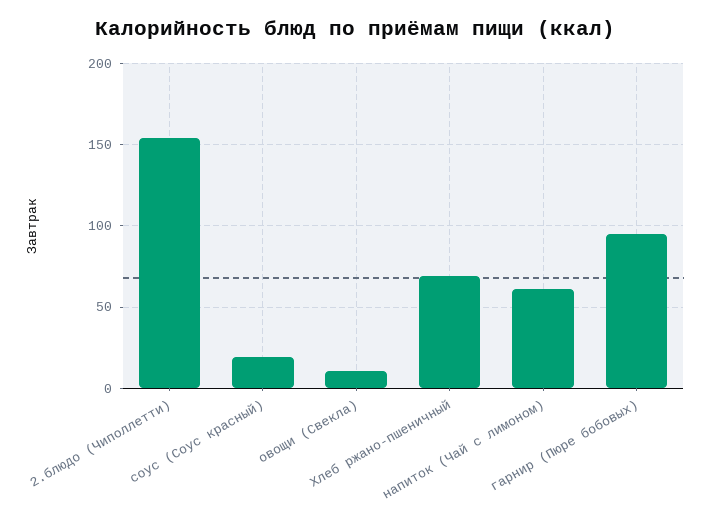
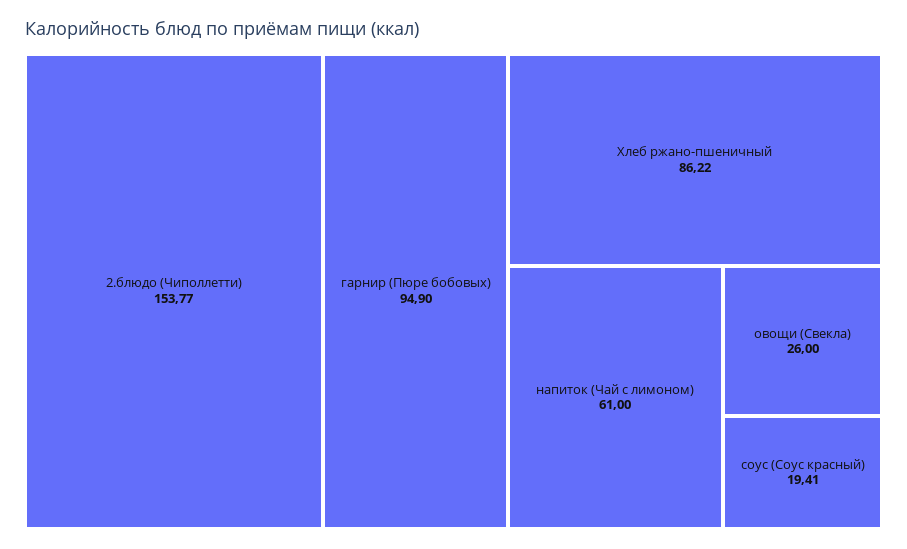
  {
    "2.блюдо (Чиполлетти)": 153.77,
    "соус (Соус красный)": 19.41,
-   "овощи (Свекла)": 10,
+   "овощи (Свекла)": 26,
-   "Хлеб ржано-пшеничный": 70,
+   "Хлеб ржано-пшеничный": 86.22,
    "напиток (Чай с лимоном)": 61,
    "гарнир (Пюре бобовых)": 94.9
  }

